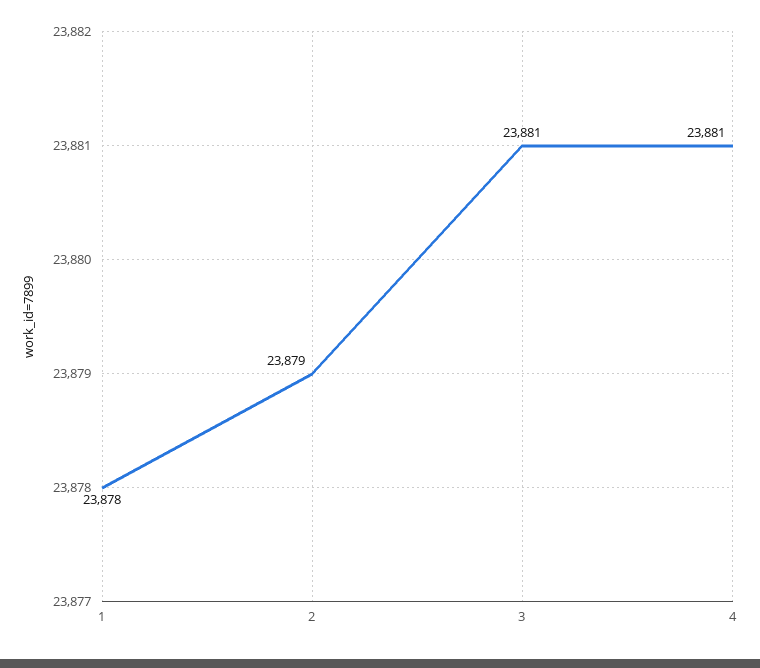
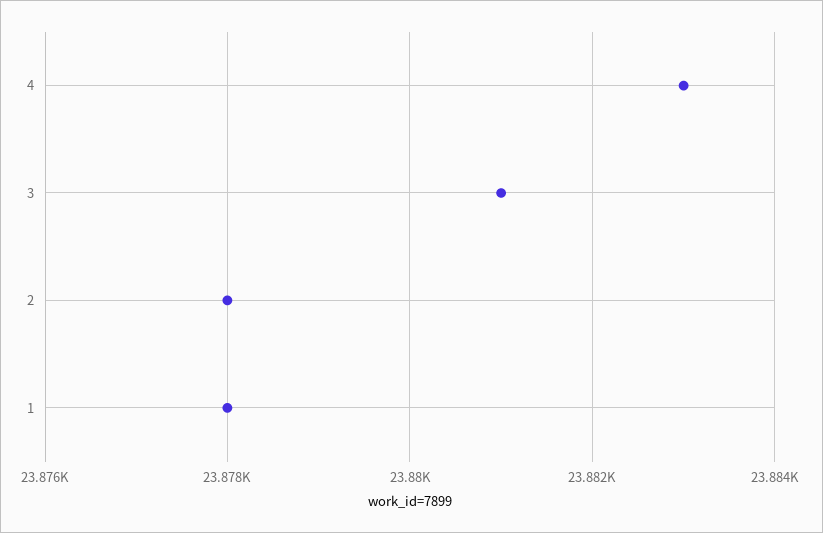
  {
    "1": 23878,
-   "2": 23879,
+   "2": 23878,
    "3": 23881,
-   "4": 23881
+   "4": 23883
  }

